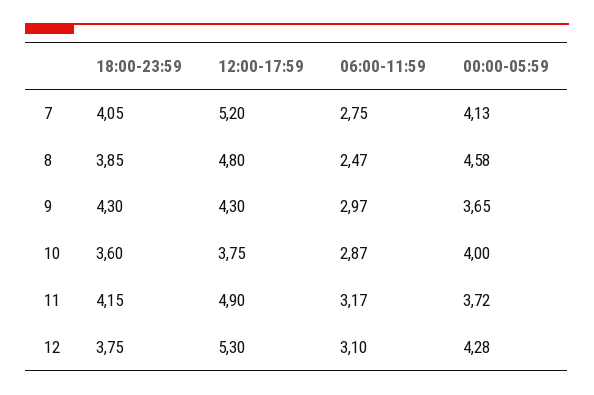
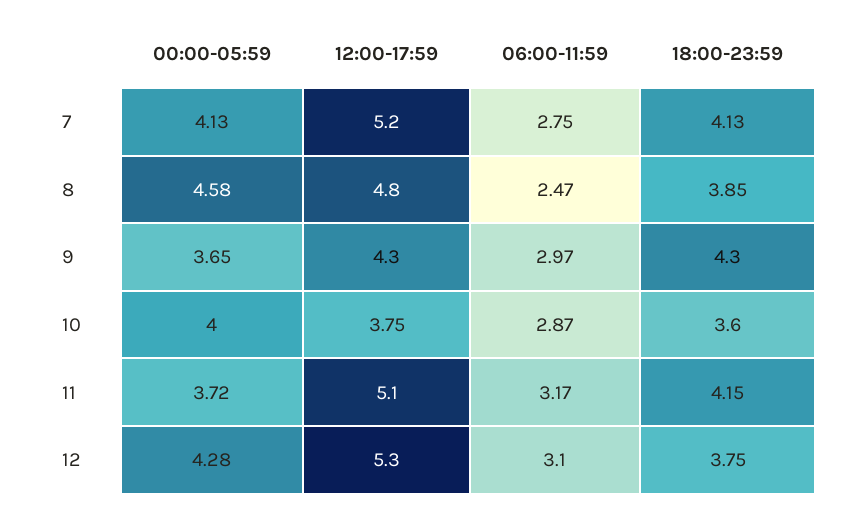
  {
    "18:00-23:59": {
-     "7": 4.05,
+     "7": 4.13,
      "8": 3.85,
      "9": 4.3,
      "10": 3.6,
      "11": 4.15,
      "12": 3.75
    },
    "12:00-17:59": {
      "7": 5.2,
      "8": 4.8,
      "9": 4.3,
      "10": 3.75,
-     "11": 4.9,
+     "11": 5.1,
      "12": 5.3
    },
    "06:00-11:59": {
      "7": 2.75,
      "8": 2.47,
      "9": 2.97,
      "10": 2.87,
      "11": 3.17,
      "12": 3.1
    },
    "00:00-05:59": {
      "7": 4.13,
      "8": 4.58,
      "9": 3.65,
      "10": 4,
      "11": 3.72,
      "12": 4.28
    }
  }

